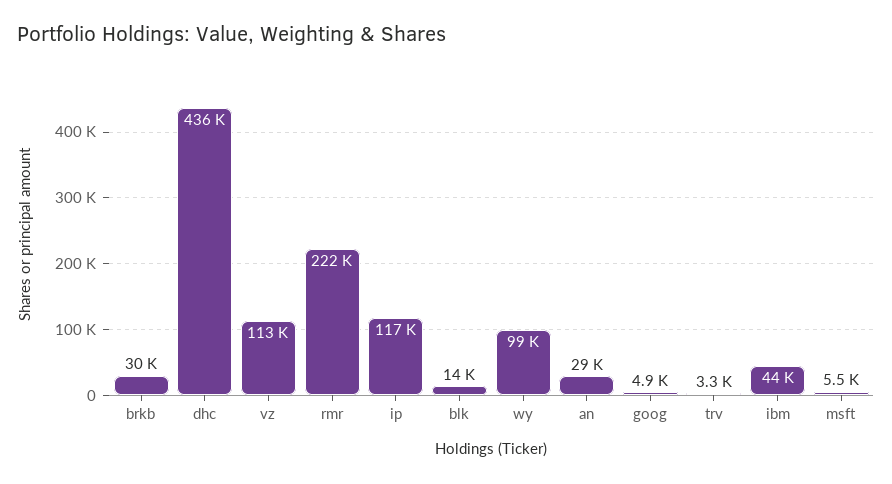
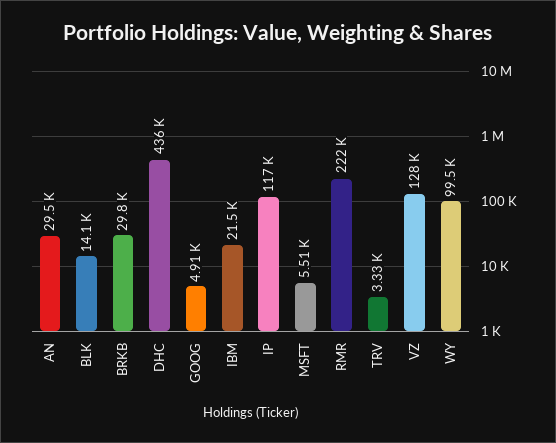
  {
    "brkb": 29800,
    "dhc": 436000,
-   "vz": 113000,
+   "vz": 128000,
    "rmr": 222000,
    "ip": 117000,
    "blk": 14100,
    "wy": 99500,
    "an": 29500,
    "goog": 4910,
    "trv": 3330,
-   "ibm": 44000,
+   "ibm": 21500,
    "msft": 5510
  }

